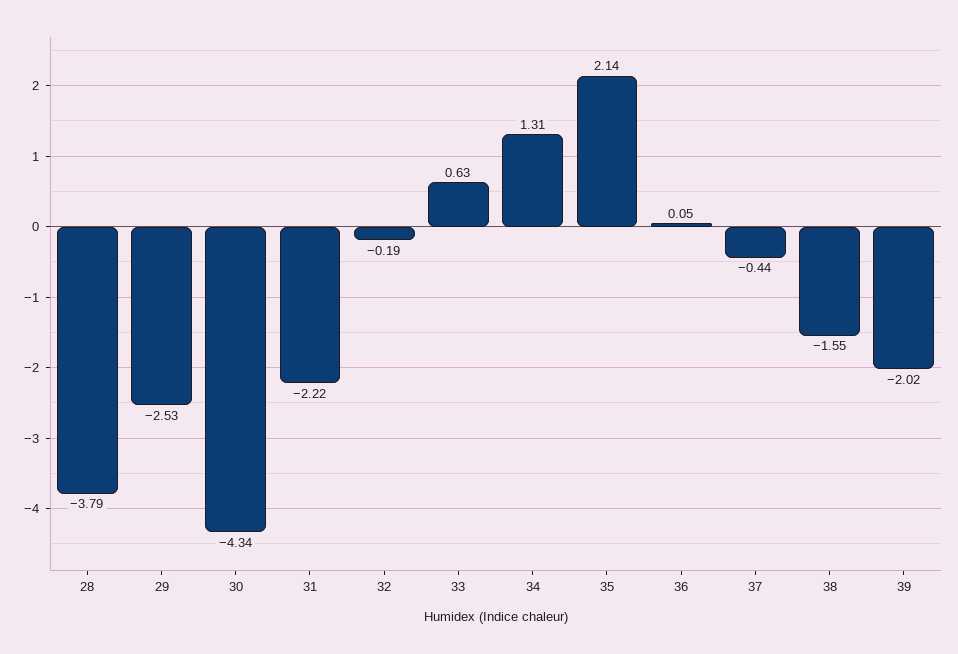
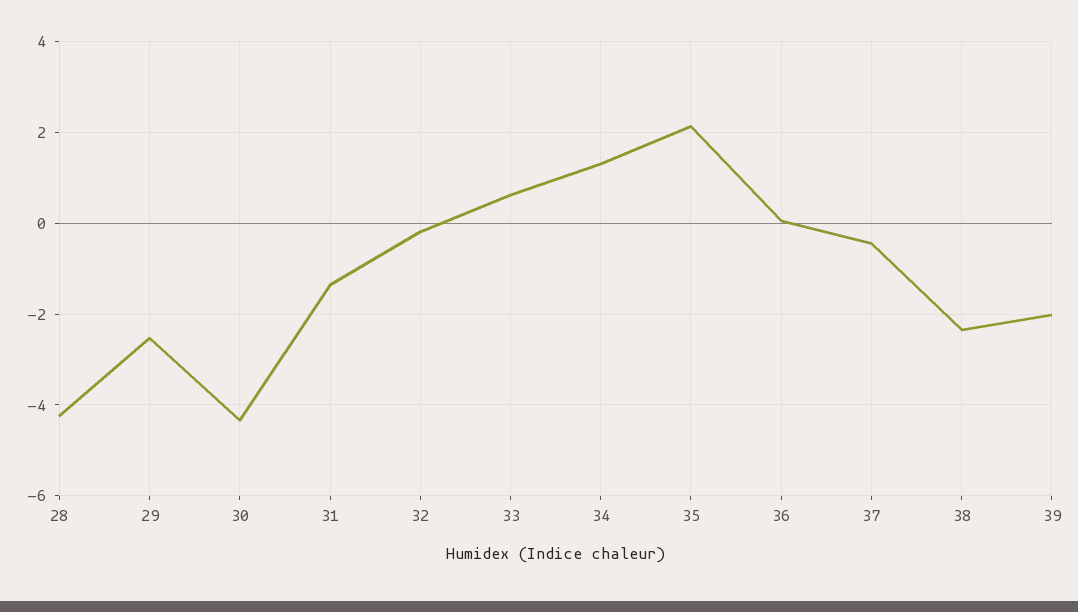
  {
-   "28": -3.79,
+   "28": -4.2,
    "29": -2.53,
    "30": -4.34,
-   "31": -2.22,
+   "31": -1.4,
    "32": -0.19,
    "33": 0.63,
    "34": 1.31,
    "35": 2.14,
    "36": 0.05,
    "37": -0.44,
-   "38": -1.55,
+   "38": -2.4,
    "39": -2.02
  }

